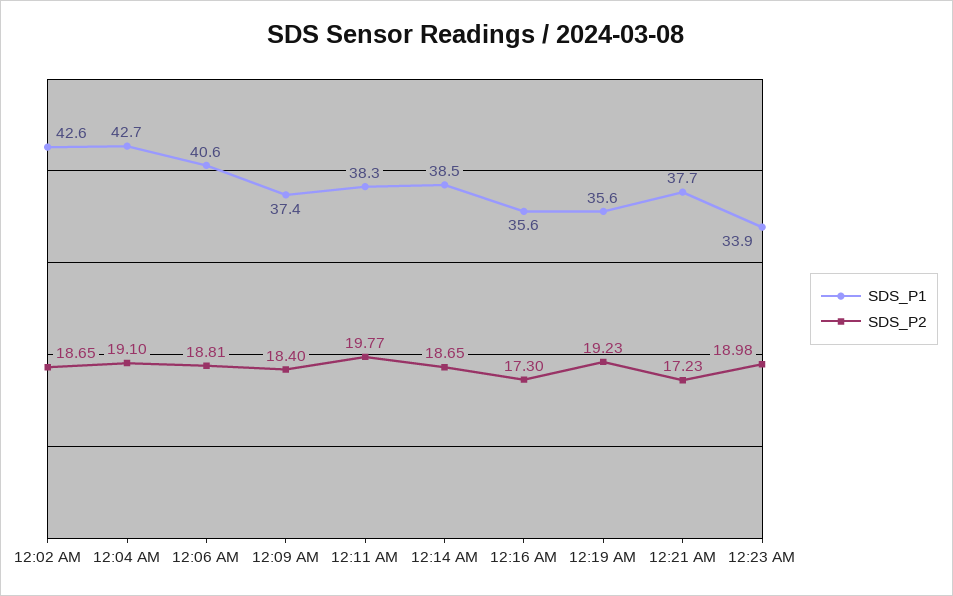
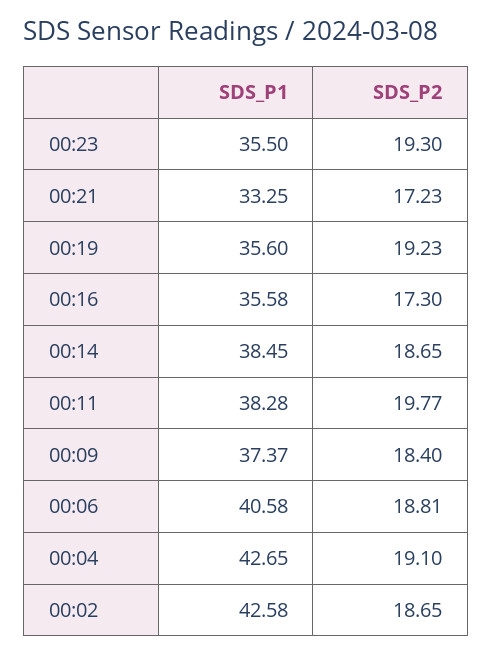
  {
    "SDS_P1": {
      "12:02 AM": 42.58,
      "12:04 AM": 42.65,
      "12:06 AM": 40.58,
      "12:09 AM": 37.37,
      "12:11 AM": 38.28,
      "12:14 AM": 38.45,
      "12:16 AM": 35.58,
      "12:19 AM": 35.6,
-     "12:21 AM": 37.7,
+     "12:21 AM": 33.25,
-     "12:23 AM": 33.9
+     "12:23 AM": 35.5
    },
    "SDS_P2": {
      "12:02 AM": 18.65,
      "12:04 AM": 19.1,
      "12:06 AM": 18.81,
      "12:09 AM": 18.4,
      "12:11 AM": 19.77,
      "12:14 AM": 18.65,
      "12:16 AM": 17.3,
      "12:19 AM": 19.23,
      "12:21 AM": 17.23,
-     "12:23 AM": 18.98
+     "12:23 AM": 19.3
    }
  }

